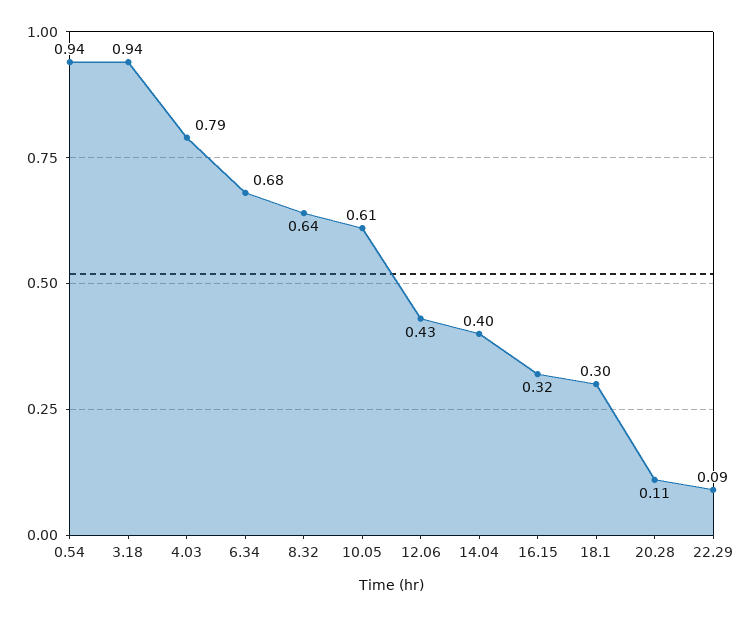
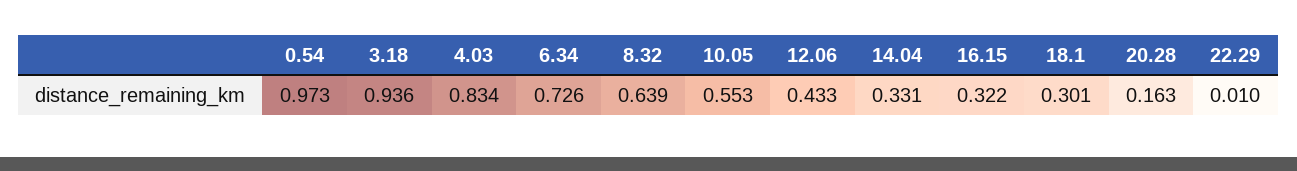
  {
-   "0.54": 0.94,
+   "0.54": 0.973,
    "3.18": 0.936,
-   "4.03": 0.79,
+   "4.03": 0.834,
-   "6.34": 0.68,
+   "6.34": 0.726,
    "8.32": 0.639,
-   "10.05": 0.61,
+   "10.05": 0.553,
    "12.06": 0.433,
-   "14.04": 0.4,
+   "14.04": 0.331,
    "16.15": 0.322,
    "18.1": 0.301,
-   "20.28": 0.11,
+   "20.28": 0.163,
-   "22.29": 0.09
+   "22.29": 0.01
  }

